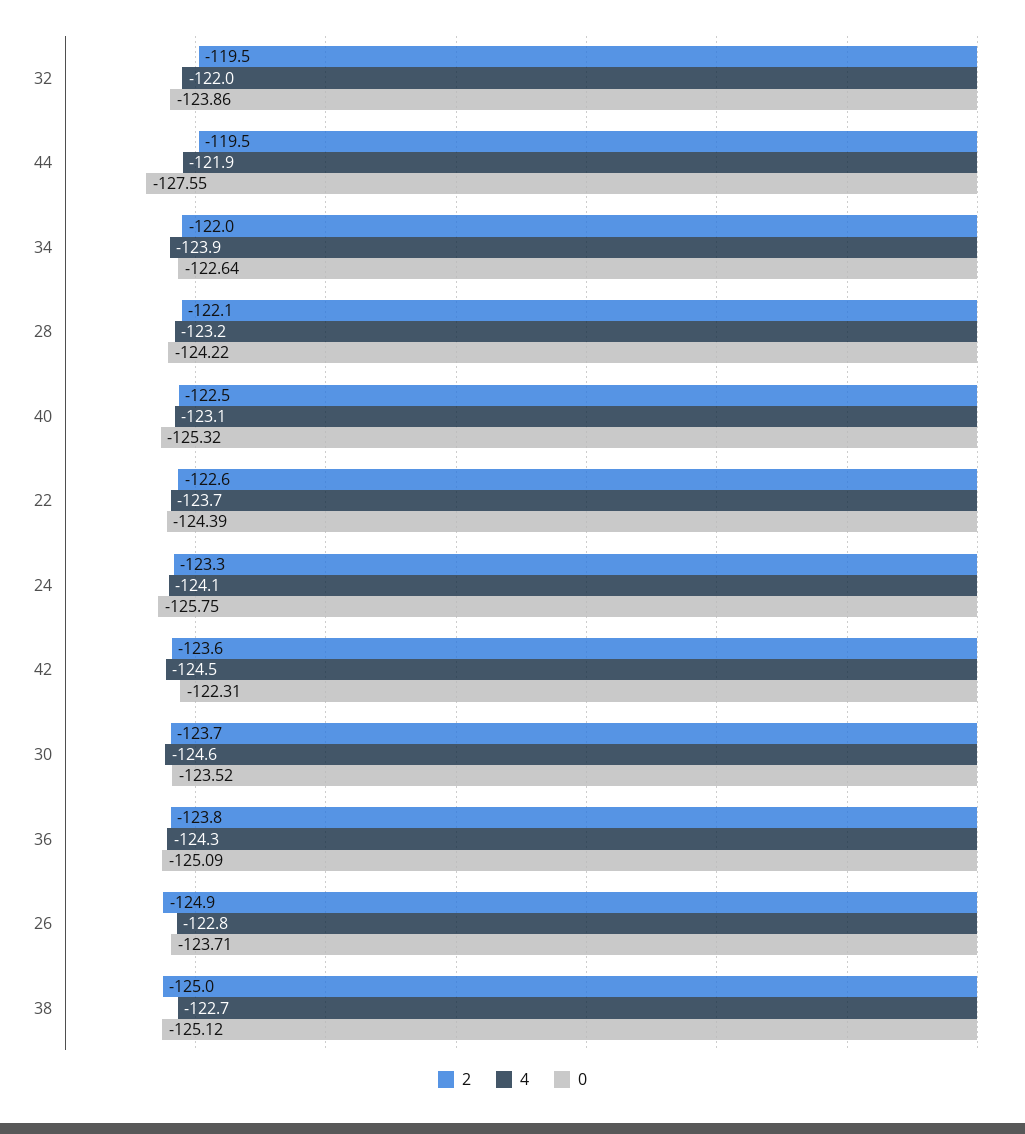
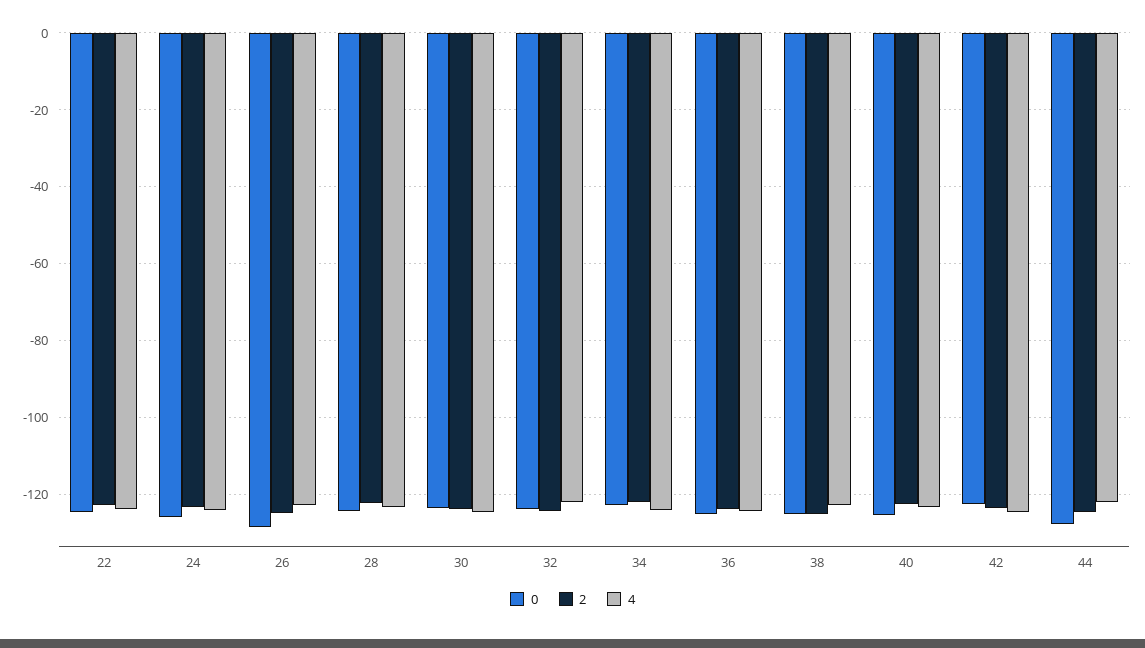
  {
    "2": {
-     "32": -119.5,
+     "32": -124,
-     "44": -119.5,
+     "44": -124,
      "34": -122,
      "28": -122.1,
      "40": -122.5,
      "22": -122.6,
      "24": -123.3,
      "42": -123.6,
      "30": -123.7,
      "36": -123.8,
      "26": -124.9,
      "38": -125
    },
    "4": {
      "32": -122,
      "44": -121.9,
      "34": -123.9,
      "28": -123.2,
      "40": -123.1,
      "22": -123.7,
      "24": -124.1,
      "42": -124.5,
      "30": -124.6,
      "36": -124.3,
      "26": -122.8,
      "38": -122.7
    },
    "0": {
      "32": -123.86,
      "44": -127.55,
      "34": -122.64,
      "28": -124.22,
      "40": -125.32,
      "22": -124.39,
      "24": -125.75,
      "42": -122.31,
      "30": -123.52,
      "36": -125.09,
-     "26": -123.71,
+     "26": -128,
      "38": -125.12
    }
  }

